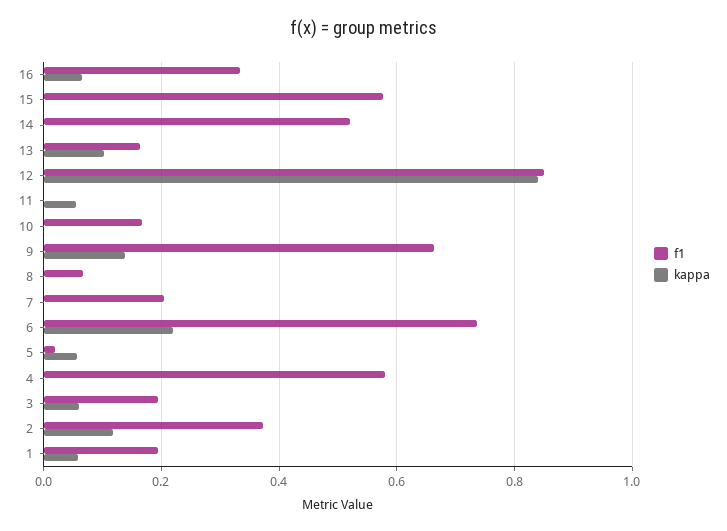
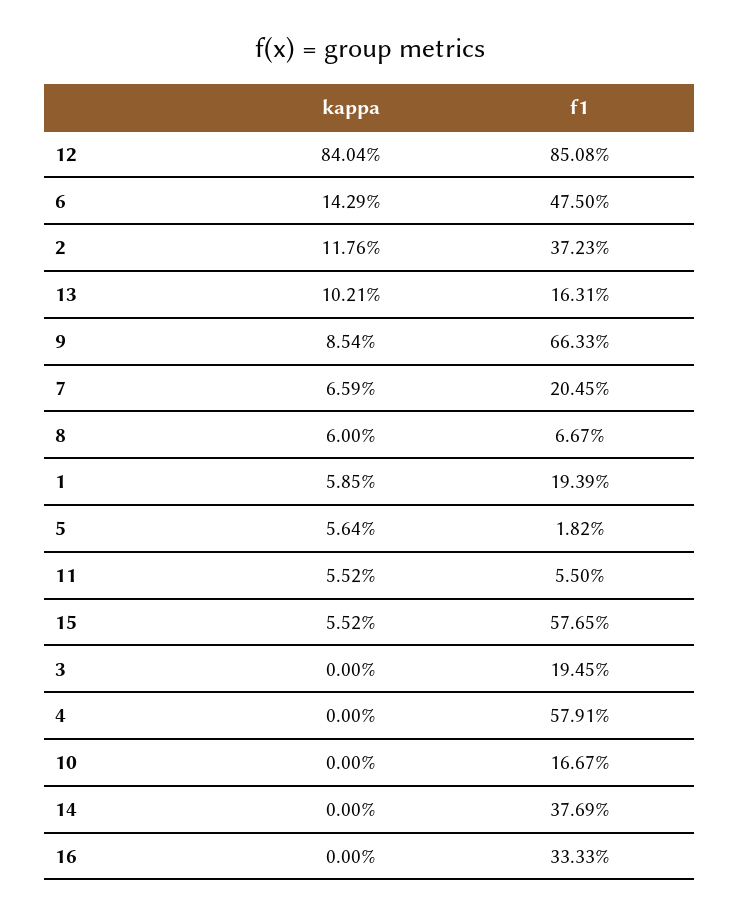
  {
    "f1": {
      "16": 0.3333,
      "15": 0.5765,
-     "14": 0.52,
+     "14": 0.3769,
      "13": 0.1631,
      "12": 0.8508,
-     "11": 0,
+     "11": 0.055,
      "10": 0.1667,
      "9": 0.6633,
      "8": 0.0667,
      "7": 0.2045,
-     "6": 0.74,
+     "6": 0.475,
      "5": 0.0182,
      "4": 0.5791,
      "3": 0.1945,
      "2": 0.3723,
      "1": 0.1939
    },
    "kappa": {
-     "16": 0.06,
+     "16": 0,
-     "15": 0,
+     "15": 0.0552,
      "14": 0,
      "13": 0.1021,
      "12": 0.8404,
      "11": 0.0552,
      "10": 0,
-     "9": 0.14,
+     "9": 0.0854,
-     "8": 0,
+     "8": 0.06,
-     "7": 0,
+     "7": 0.0659,
-     "6": 0.22,
+     "6": 0.1429,
      "5": 0.0564,
      "4": 0,
-     "3": 0.06,
+     "3": 0,
      "2": 0.1176,
      "1": 0.0585
    }
  }

